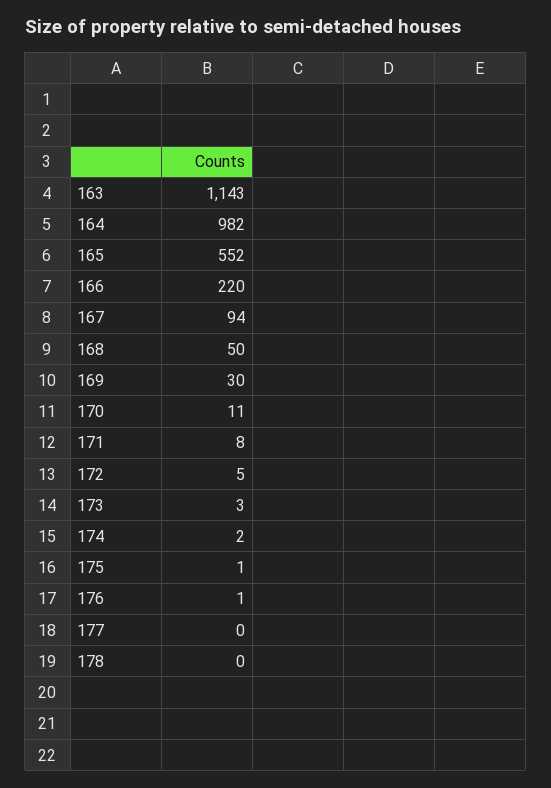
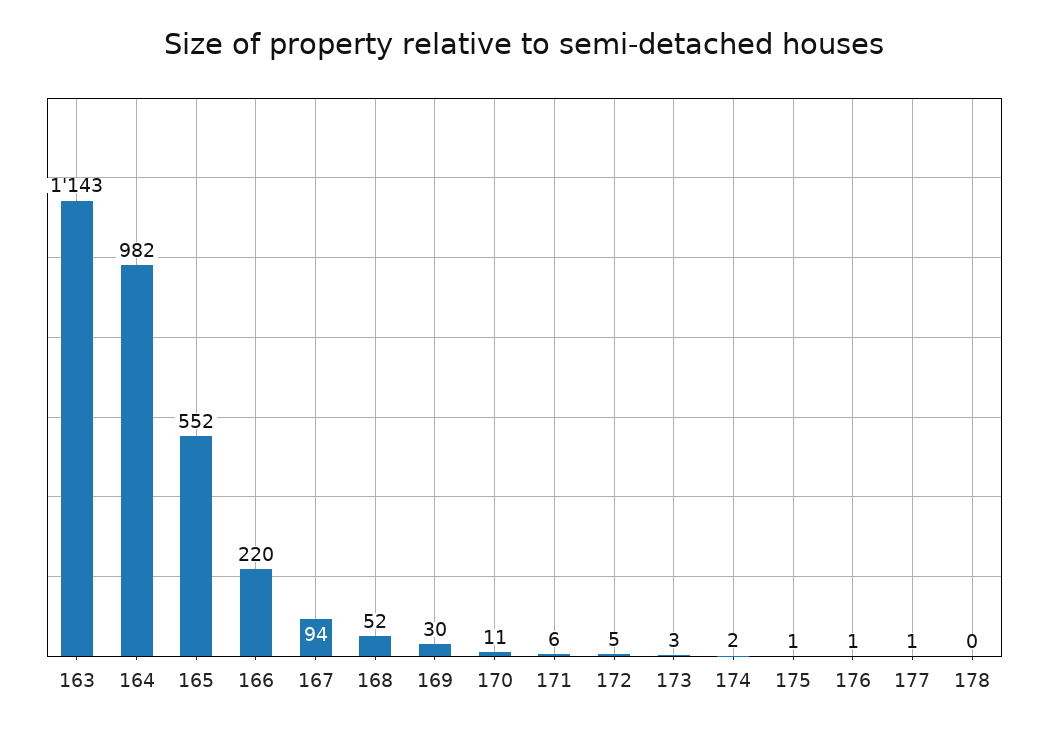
  {
    "163": 1143,
    "164": 982,
    "165": 552,
    "166": 220,
    "167": 94,
-   "168": 50,
+   "168": 52,
    "169": 30,
    "170": 11,
-   "171": 8,
+   "171": 6,
    "172": 5,
    "173": 3,
    "174": 2,
    "175": 1,
    "176": 1,
-   "177": 0,
+   "177": 1,
    "178": 0
  }

